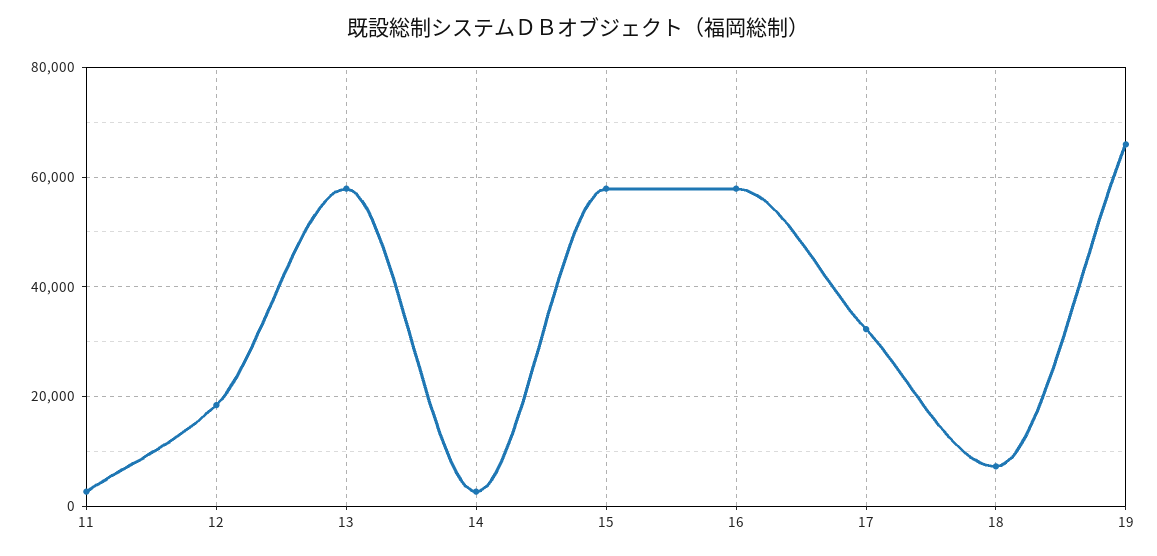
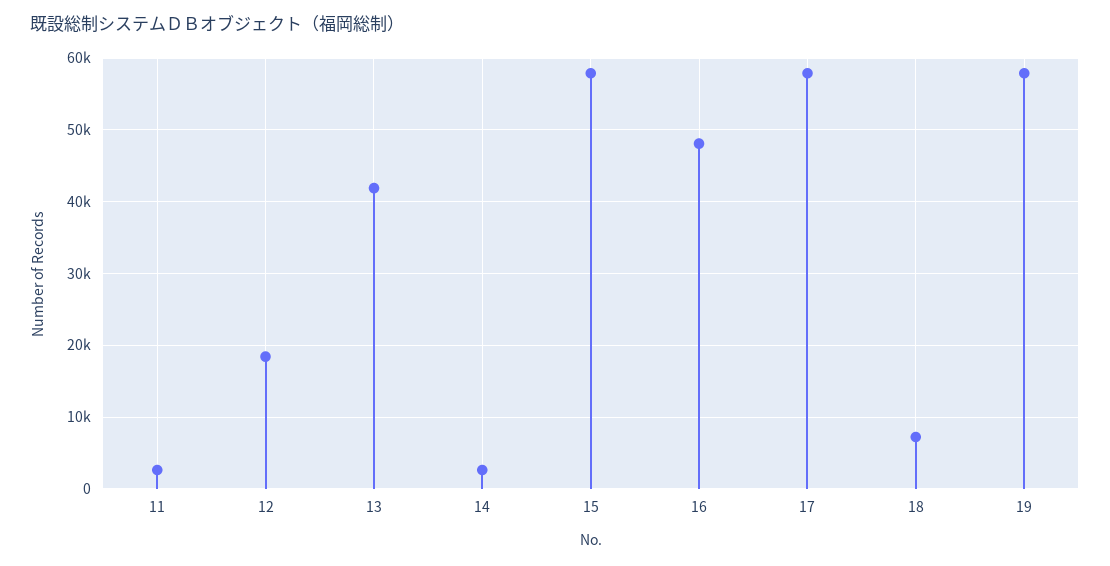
  {
    "11": 3000,
    "12": 18000,
-   "13": 58000,
+   "13": 42000,
    "14": 3000,
    "15": 58000,
-   "16": 58000,
+   "16": 48000,
-   "17": 32000,
+   "17": 58000,
    "18": 7000,
-   "19": 66000
+   "19": 58000
  }

